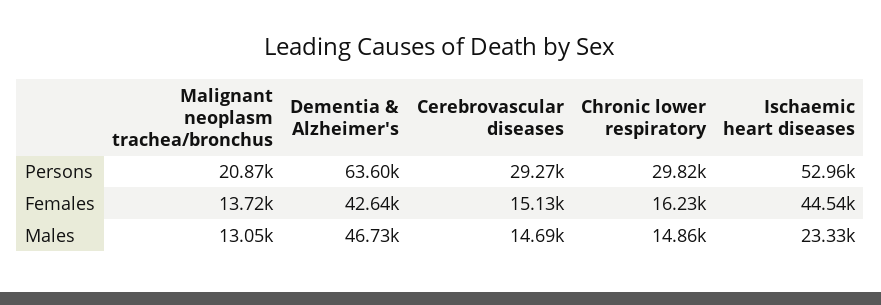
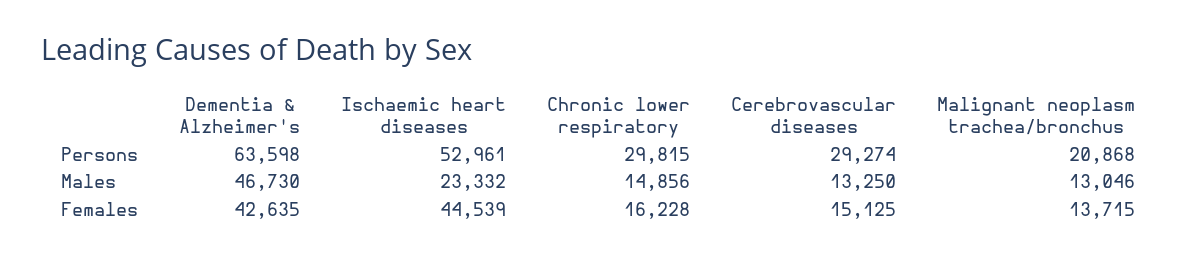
  {
    "Malignant neoplasm trachea/bronchus": {
      "Persons": 20868,
      "Females": 13715,
      "Males": 13046
    },
    "Dementia & Alzheimer's": {
      "Persons": 63598,
      "Females": 42635,
      "Males": 46730
    },
    "Cerebrovascular diseases": {
      "Persons": 29274,
      "Females": 15125,
-     "Males": 14690
+     "Males": 13250
    },
    "Chronic lower respiratory": {
      "Persons": 29815,
      "Females": 16228,
      "Males": 14856
    },
    "Ischaemic heart diseases": {
      "Persons": 52961,
      "Females": 44539,
      "Males": 23332
    }
  }

